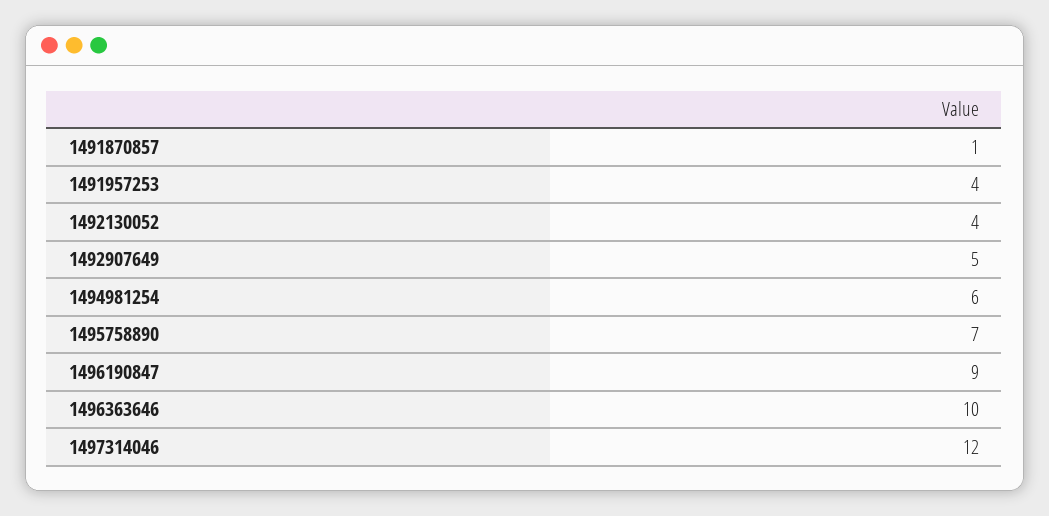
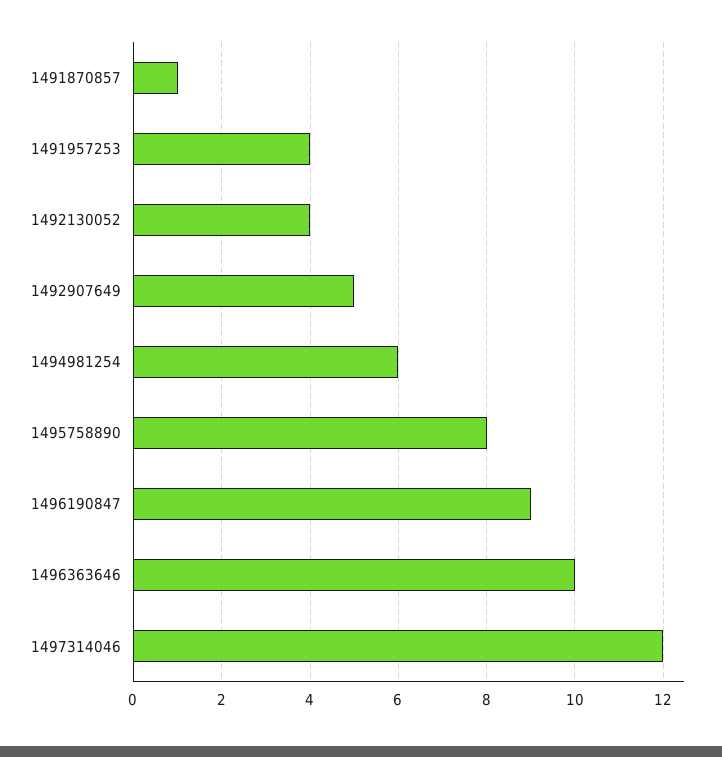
  {
    "1491870857": 1,
    "1491957253": 4,
    "1492130052": 4,
    "1492907649": 5,
    "1494981254": 6,
-   "1495758890": 7,
+   "1495758890": 8,
    "1496190847": 9,
    "1496363646": 10,
    "1497314046": 12
  }

